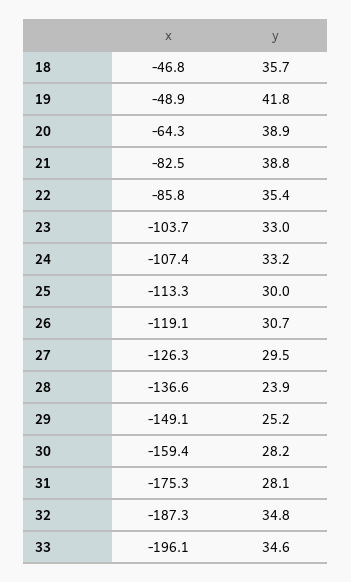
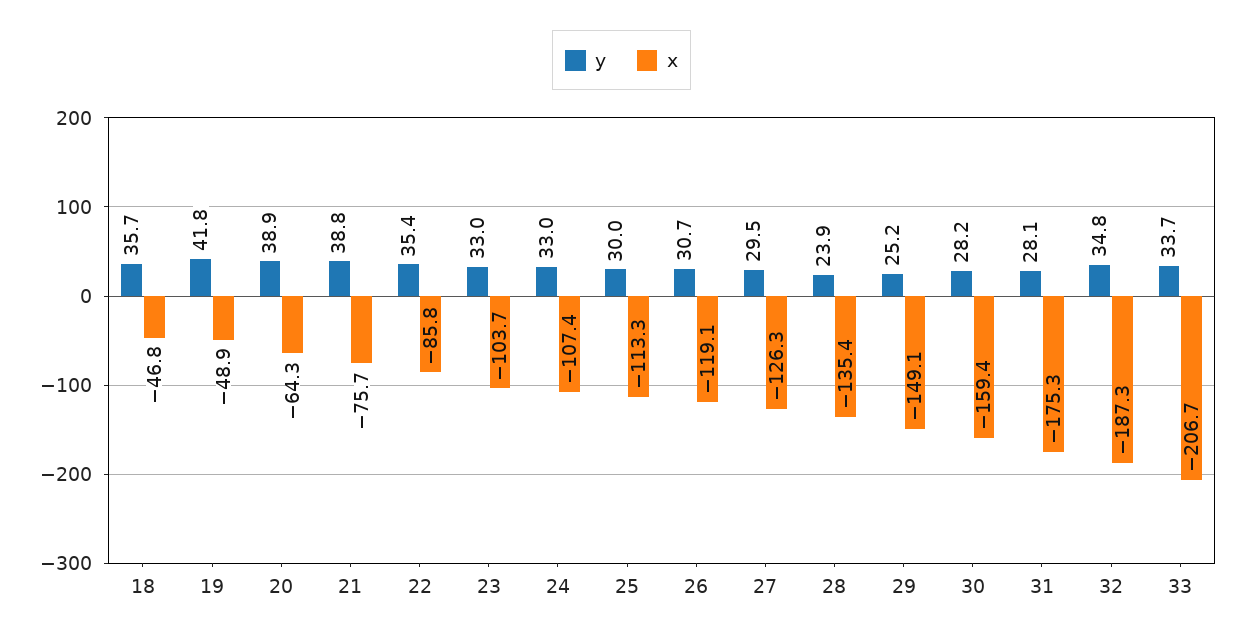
  {
    "x": {
      "18": -46.8,
      "19": -48.9,
      "20": -64.3,
-     "21": -82.5,
+     "21": -75.7,
      "22": -85.8,
      "23": -103.7,
      "24": -107.4,
      "25": -113.3,
      "26": -119.1,
      "27": -126.3,
-     "28": -136.6,
+     "28": -135.4,
      "29": -149.1,
      "30": -159.4,
      "31": -175.3,
      "32": -187.3,
-     "33": -196.1
+     "33": -206.7
    },
    "y": {
      "18": 35.7,
      "19": 41.8,
      "20": 38.9,
      "21": 38.8,
      "22": 35.4,
      "23": 33,
-     "24": 33.2,
+     "24": 33,
      "25": 30,
      "26": 30.7,
      "27": 29.5,
      "28": 23.9,
      "29": 25.2,
      "30": 28.2,
      "31": 28.1,
      "32": 34.8,
-     "33": 34.6
+     "33": 33.7
    }
  }

